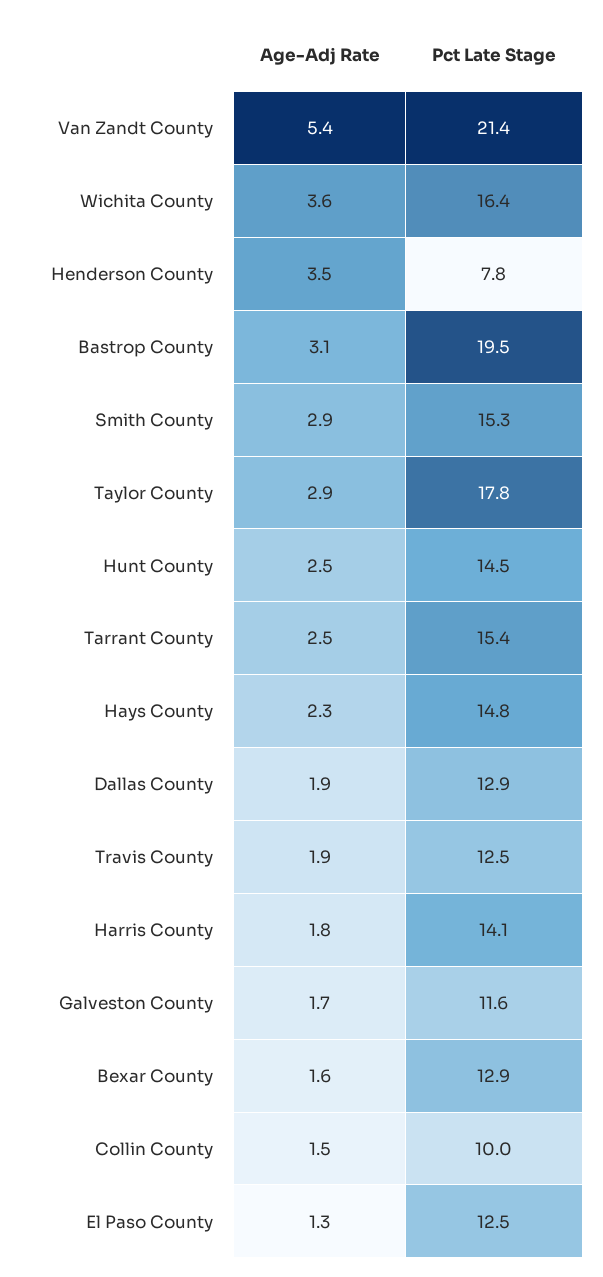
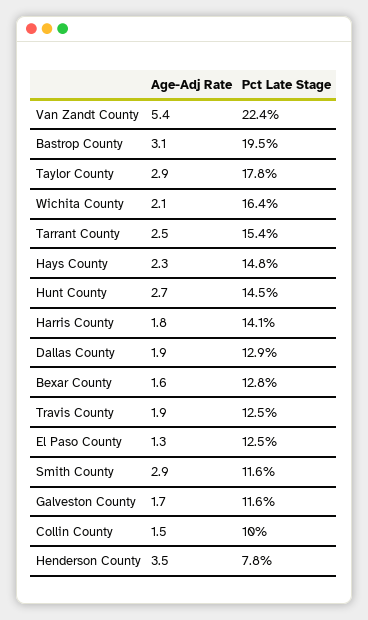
  {
    "Age-Adj Rate": {
      "Van Zandt County": 5.4,
-     "Wichita County": 3.6,
+     "Wichita County": 2.1,
      "Henderson County": 3.5,
      "Bastrop County": 3.1,
      "Smith County": 2.9,
      "Taylor County": 2.9,
-     "Hunt County": 2.5,
+     "Hunt County": 2.7,
      "Tarrant County": 2.5,
      "Hays County": 2.3,
      "Dallas County": 1.9,
      "Travis County": 1.9,
      "Harris County": 1.8,
      "Galveston County": 1.7,
      "Bexar County": 1.6,
      "Collin County": 1.5,
      "El Paso County": 1.3
    },
    "Pct Late Stage": {
-     "Van Zandt County": 21.4,
+     "Van Zandt County": 22.4,
      "Wichita County": 16.4,
      "Henderson County": 7.8,
      "Bastrop County": 19.5,
-     "Smith County": 15.3,
+     "Smith County": 11.6,
      "Taylor County": 17.8,
      "Hunt County": 14.5,
      "Tarrant County": 15.4,
      "Hays County": 14.8,
      "Dallas County": 12.9,
      "Travis County": 12.5,
      "Harris County": 14.1,
      "Galveston County": 11.6,
-     "Bexar County": 12.9,
+     "Bexar County": 12.8,
      "Collin County": 10,
      "El Paso County": 12.5
    }
  }

